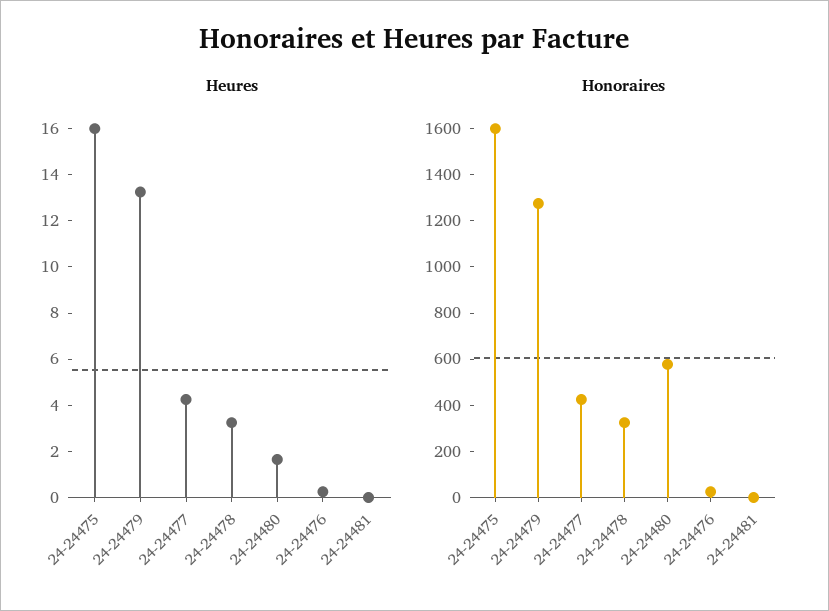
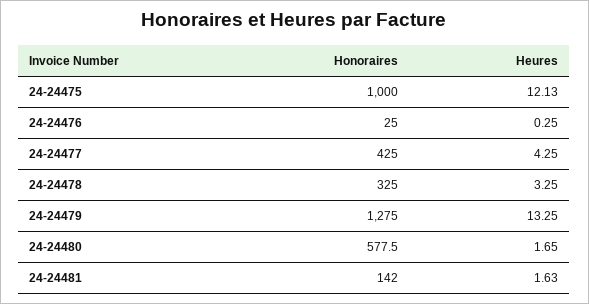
  {
    "Heures": {
-     "24-24475": 16,
+     "24-24475": 12.13,
      "24-24479": 13.25,
      "24-24477": 4.25,
      "24-24478": 3.25,
      "24-24480": 1.65,
      "24-24476": 0.25,
-     "24-24481": 0
+     "24-24481": 1.63
    },
    "Honoraires": {
-     "24-24475": 1600,
+     "24-24475": 1000,
      "24-24479": 1275,
      "24-24477": 425,
      "24-24478": 325,
      "24-24480": 577.5,
      "24-24476": 25,
-     "24-24481": 0
+     "24-24481": 142
    }
  }

